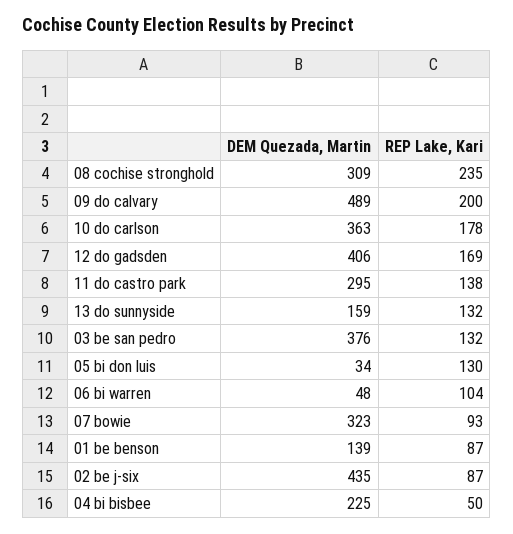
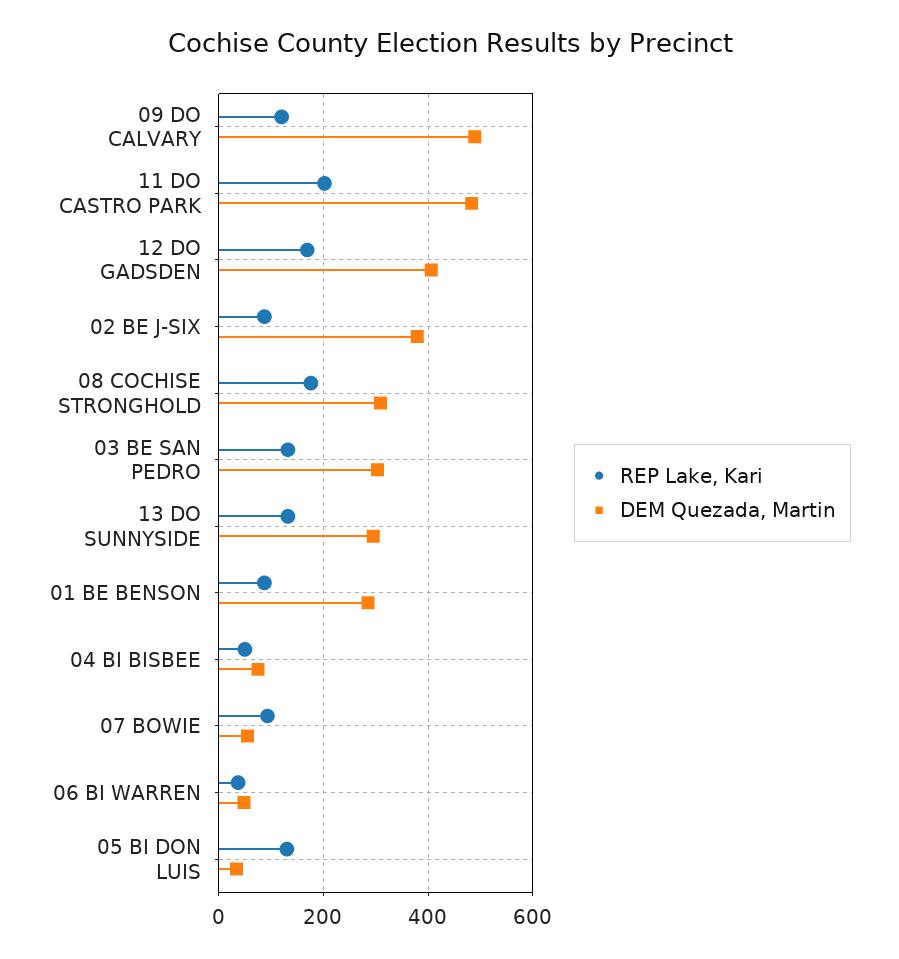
  {
    "DEM Quezada, Martin": {
      "08 cochise stronghold": 309,
      "09 do calvary": 489,
-     "10 do carlson": 363,
      "12 do gadsden": 406,
-     "11 do castro park": 295,
+     "11 do castro park": 480,
-     "13 do sunnyside": 159,
+     "13 do sunnyside": 300,
-     "03 be san pedro": 376,
+     "03 be san pedro": 300,
      "05 bi don luis": 34,
      "06 bi warren": 48,
-     "07 bowie": 323,
+     "07 bowie": 60,
-     "01 be benson": 139,
+     "01 be benson": 280,
-     "02 be j-six": 435,
+     "02 be j-six": 380,
-     "04 bi bisbee": 225
+     "04 bi bisbee": 80
    },
    "REP Lake, Kari": {
-     "08 cochise stronghold": 235,
+     "08 cochise stronghold": 180,
-     "09 do calvary": 200,
+     "09 do calvary": 120,
-     "10 do carlson": 178,
      "12 do gadsden": 169,
-     "11 do castro park": 138,
+     "11 do castro park": 200,
      "13 do sunnyside": 132,
      "03 be san pedro": 132,
      "05 bi don luis": 130,
-     "06 bi warren": 104,
+     "06 bi warren": 40,
      "07 bowie": 93,
      "01 be benson": 87,
      "02 be j-six": 87,
      "04 bi bisbee": 50
    }
  }

